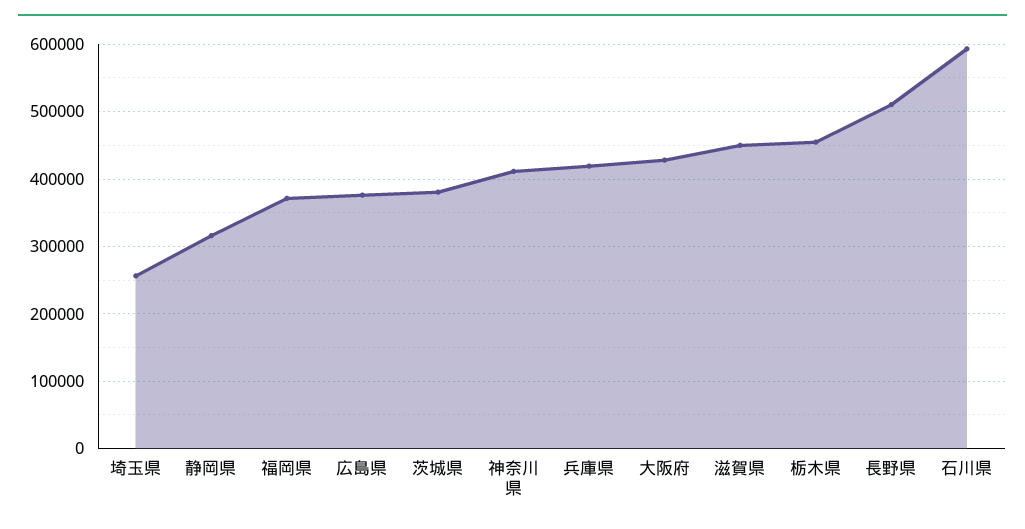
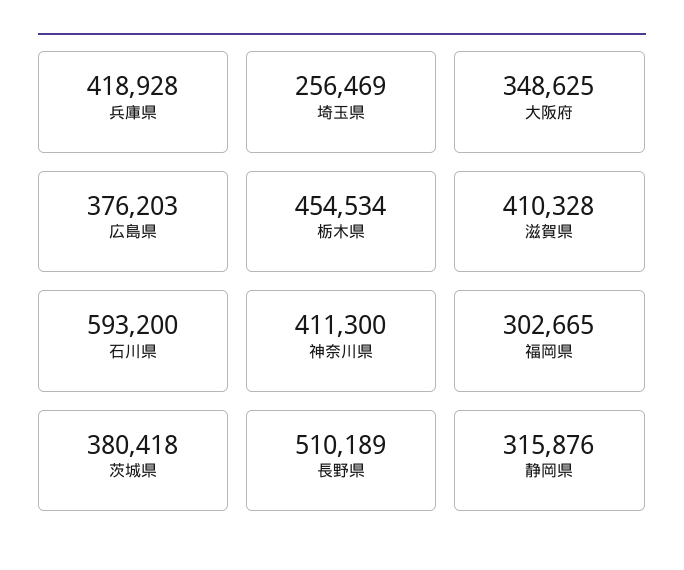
  {
    "埼玉県": 256469,
    "静岡県": 315876,
-   "福岡県": 370000,
+   "福岡県": 302665,
    "広島県": 376203,
    "茨城県": 380418,
    "神奈川県": 411300,
    "兵庫県": 418928,
-   "大阪府": 430000,
+   "大阪府": 348625,
-   "滋賀県": 450000,
+   "滋賀県": 410328,
    "栃木県": 454534,
    "長野県": 510189,
    "石川県": 593200
  }

